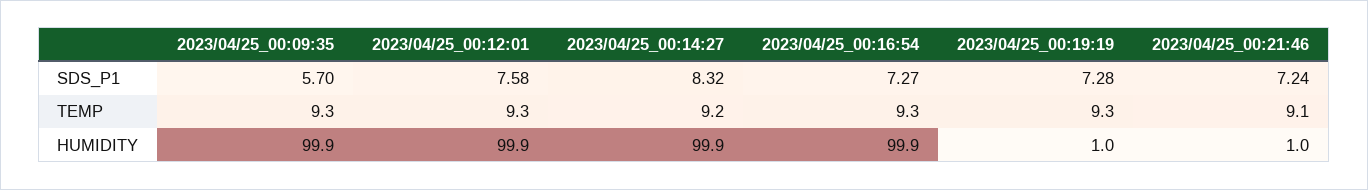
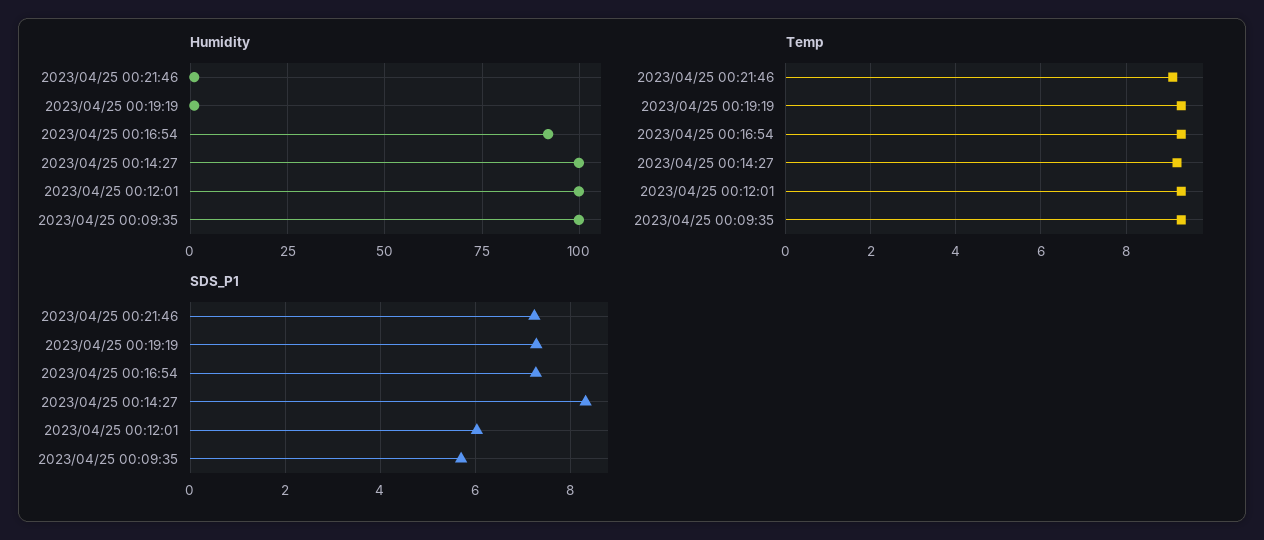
  {
    "SDS_P1": {
      "2023/04/25_00:09:35": 5.7,
-     "2023/04/25_00:12:01": 7.58,
+     "2023/04/25_00:12:01": 6,
      "2023/04/25_00:14:27": 8.32,
      "2023/04/25_00:16:54": 7.27,
      "2023/04/25_00:19:19": 7.28,
      "2023/04/25_00:21:46": 7.24
    },
    "TEMP": {
      "2023/04/25_00:09:35": 9.3,
      "2023/04/25_00:12:01": 9.3,
      "2023/04/25_00:14:27": 9.2,
      "2023/04/25_00:16:54": 9.3,
      "2023/04/25_00:19:19": 9.3,
      "2023/04/25_00:21:46": 9.1
    },
    "HUMIDITY": {
      "2023/04/25_00:09:35": 99.9,
      "2023/04/25_00:12:01": 99.9,
      "2023/04/25_00:14:27": 99.9,
-     "2023/04/25_00:16:54": 99.9,
+     "2023/04/25_00:16:54": 92.5,
      "2023/04/25_00:19:19": 1,
      "2023/04/25_00:21:46": 1
    }
  }

